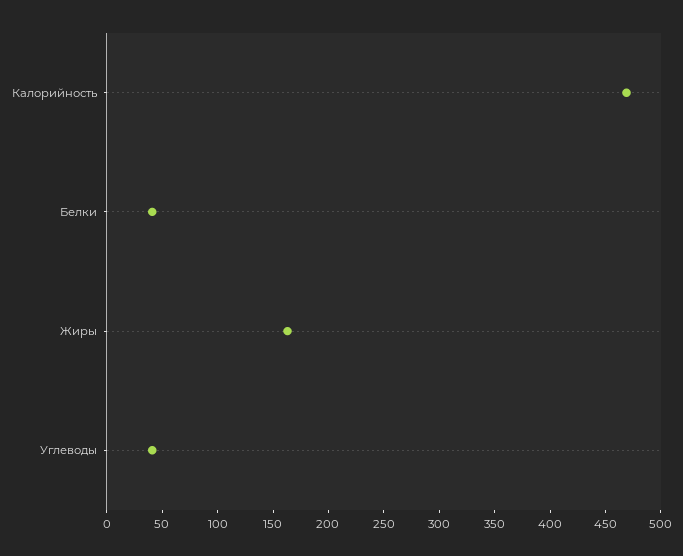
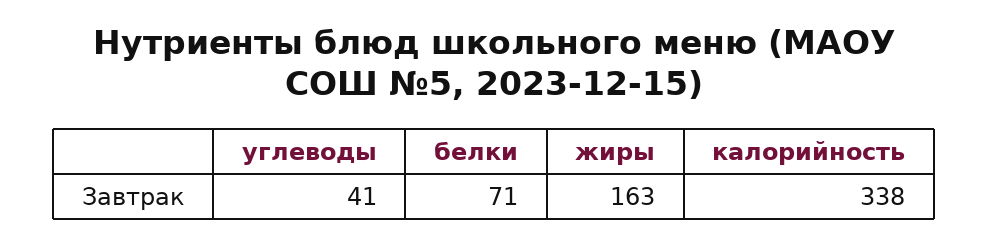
  {
-   "Калорийность": 470,
+   "Калорийность": 338,
-   "Белки": 40,
+   "Белки": 71,
    "Жиры": 163,
    "Углеводы": 41
  }

